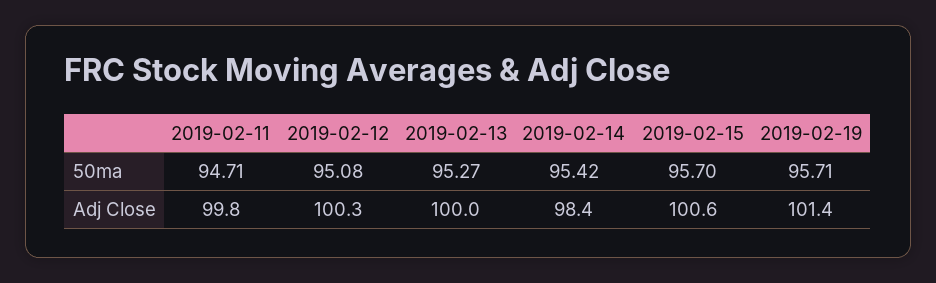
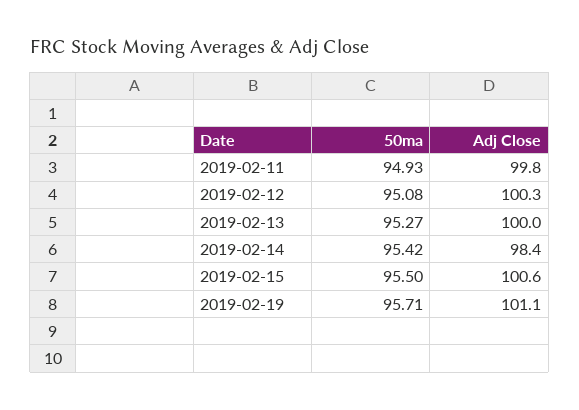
  {
    "2019-02-11": {
-     "50ma": 94.71,
+     "50ma": 94.93,
      "Adj Close": 99.8
    },
    "2019-02-12": {
      "50ma": 95.08,
      "Adj Close": 100.3
    },
    "2019-02-13": {
      "50ma": 95.27,
      "Adj Close": 100
    },
    "2019-02-14": {
      "50ma": 95.42,
      "Adj Close": 98.4
    },
    "2019-02-15": {
-     "50ma": 95.7,
+     "50ma": 95.5,
      "Adj Close": 100.6
    },
    "2019-02-19": {
      "50ma": 95.71,
-     "Adj Close": 101.4
+     "Adj Close": 101.1
    }
  }

